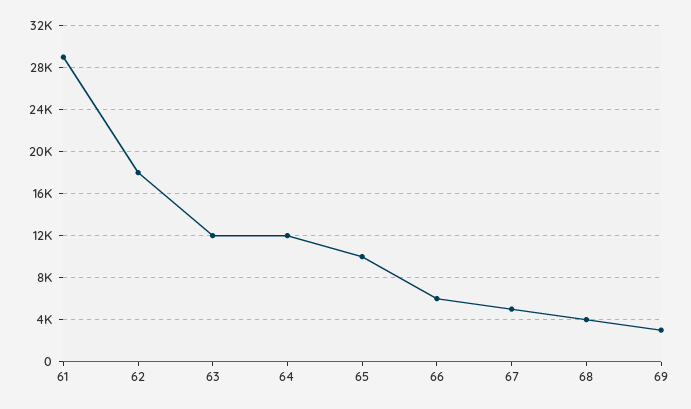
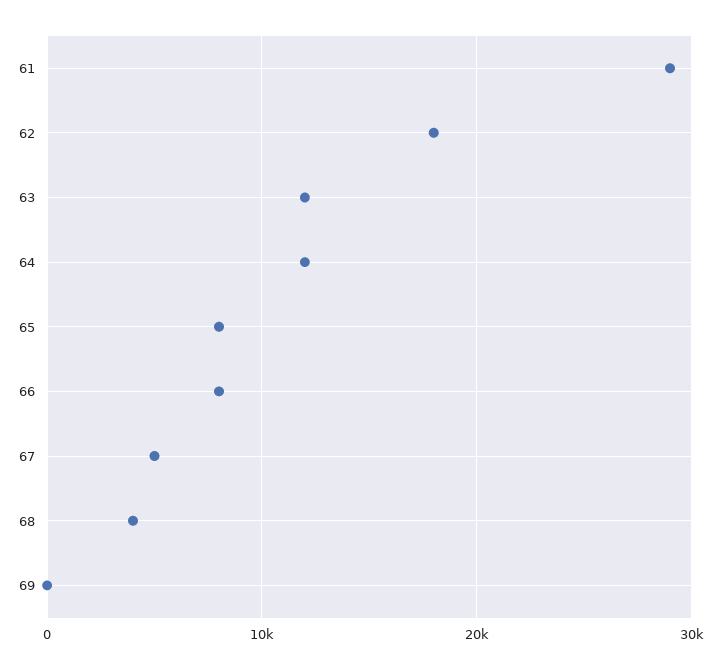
  {
    "61": 29000,
    "62": 18000,
    "63": 12000,
    "64": 12000,
-   "65": 10000,
+   "65": 8000,
-   "66": 6000,
+   "66": 8000,
    "67": 5000,
    "68": 4000,
-   "69": 3000
+   "69": 0
  }

